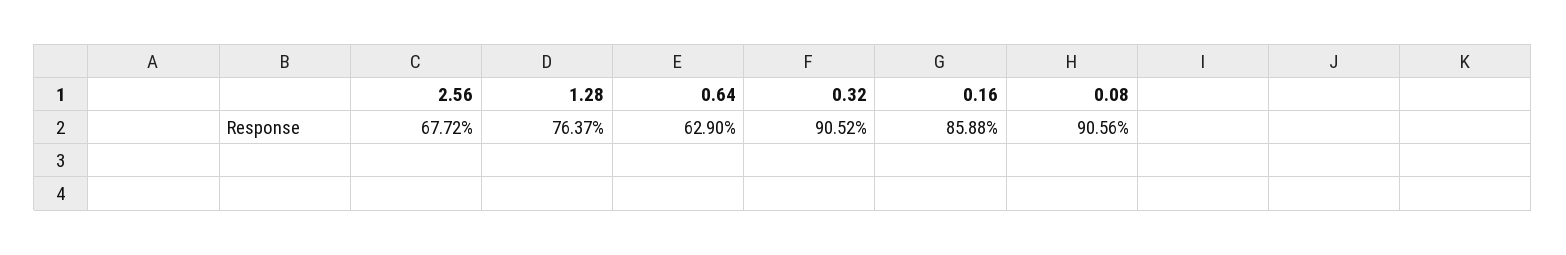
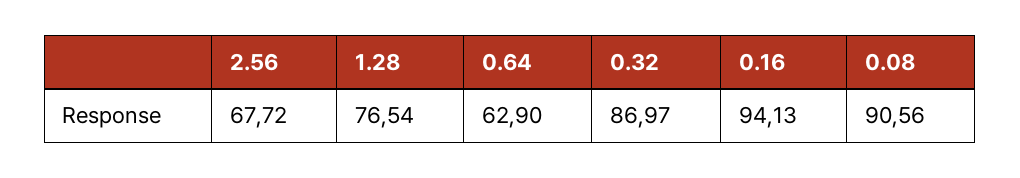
  {
    "2.56": 67.72,
-   "1.28": 76.37,
+   "1.28": 76.54,
    "0.64": 62.9,
-   "0.32": 90.52,
+   "0.32": 86.97,
-   "0.16": 85.88,
+   "0.16": 94.13,
    "0.08": 90.56
  }

